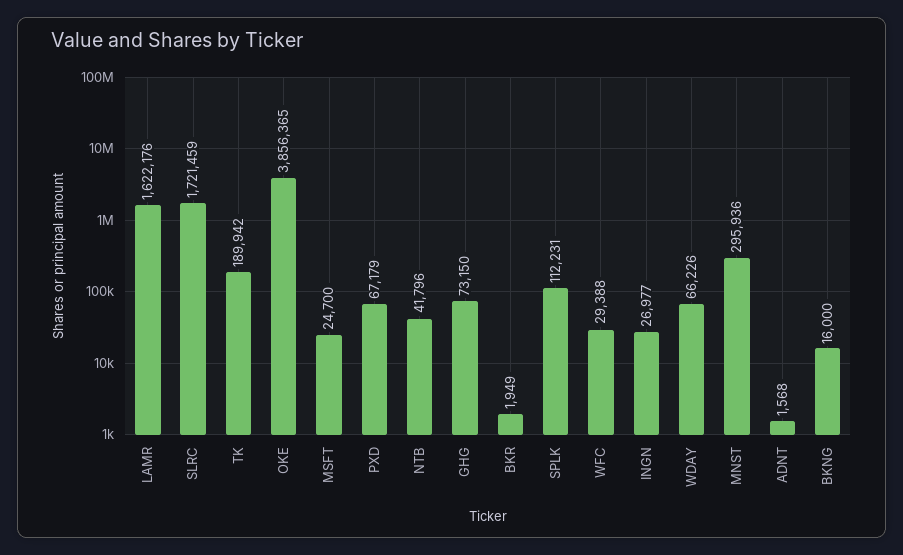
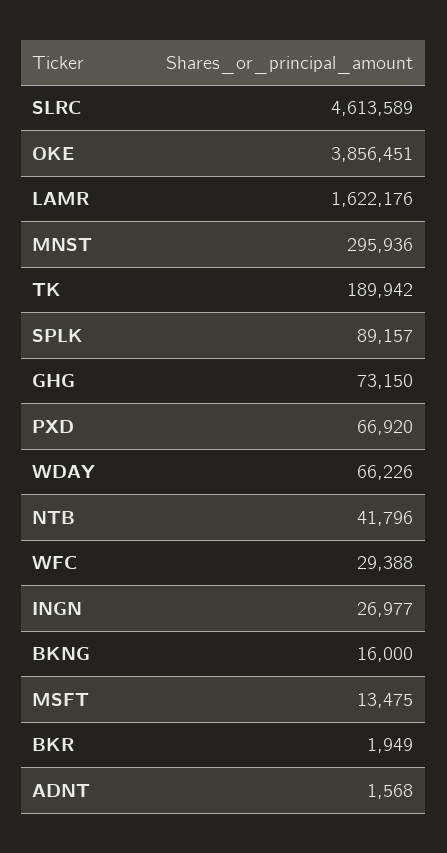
  {
    "LAMR": 1622176,
-   "SLRC": 1721459,
+   "SLRC": 4613589,
    "TK": 189942,
-   "OKE": 3856365,
+   "OKE": 3856451,
-   "MSFT": 24700,
+   "MSFT": 13475,
-   "PXD": 67179,
+   "PXD": 66920,
    "NTB": 41796,
    "GHG": 73150,
    "BKR": 1949,
-   "SPLK": 112231,
+   "SPLK": 89157,
    "WFC": 29388,
    "INGN": 26977,
    "WDAY": 66226,
    "MNST": 295936,
    "ADNT": 1568,
    "BKNG": 16000
  }

